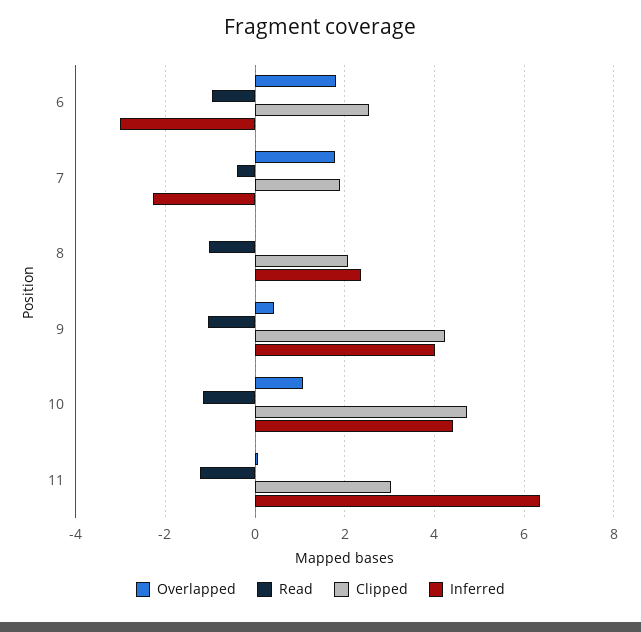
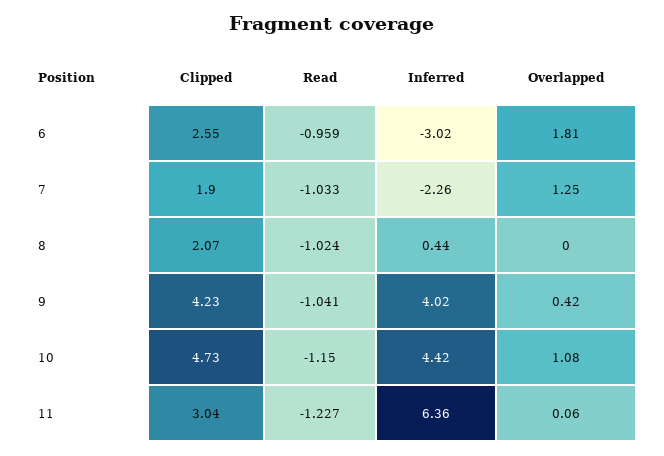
  {
    "Overlapped": {
      "6": 1.81,
-     "7": 1.8,
+     "7": 1.25,
      "8": 0,
      "9": 0.42,
      "10": 1.08,
      "11": 0.06
    },
    "Read": {
      "6": -0.959,
-     "7": -0.4,
+     "7": -1.033,
      "8": -1.024,
      "9": -1.041,
      "10": -1.15,
      "11": -1.227
    },
    "Clipped": {
      "6": 2.55,
      "7": 1.9,
      "8": 2.07,
      "9": 4.23,
      "10": 4.73,
      "11": 3.04
    },
    "Inferred": {
      "6": -3.02,
      "7": -2.26,
-     "8": 2.4,
+     "8": 0.44,
      "9": 4.02,
      "10": 4.42,
      "11": 6.36
    }
  }

